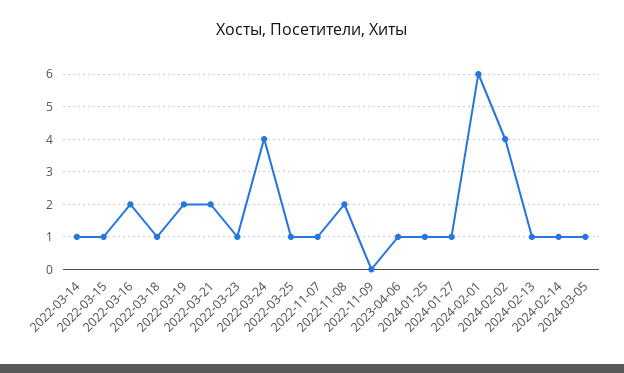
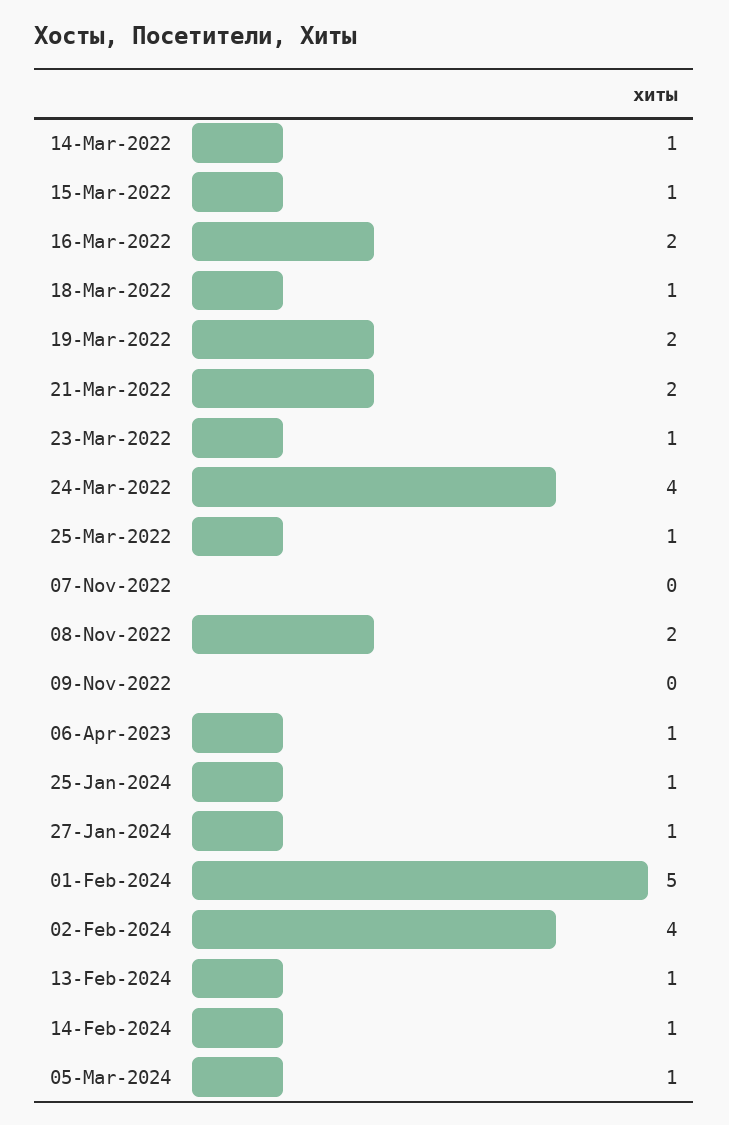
  {
    "2022-03-14": 1,
    "2022-03-15": 1,
    "2022-03-16": 2,
    "2022-03-18": 1,
    "2022-03-19": 2,
    "2022-03-21": 2,
    "2022-03-23": 1,
    "2022-03-24": 4,
    "2022-03-25": 1,
-   "2022-11-07": 1,
+   "2022-11-07": 0,
    "2022-11-08": 2,
    "2022-11-09": 0,
    "2023-04-06": 1,
    "2024-01-25": 1,
    "2024-01-27": 1,
-   "2024-02-01": 6,
+   "2024-02-01": 5,
    "2024-02-02": 4,
    "2024-02-13": 1,
    "2024-02-14": 1,
    "2024-03-05": 1
  }

